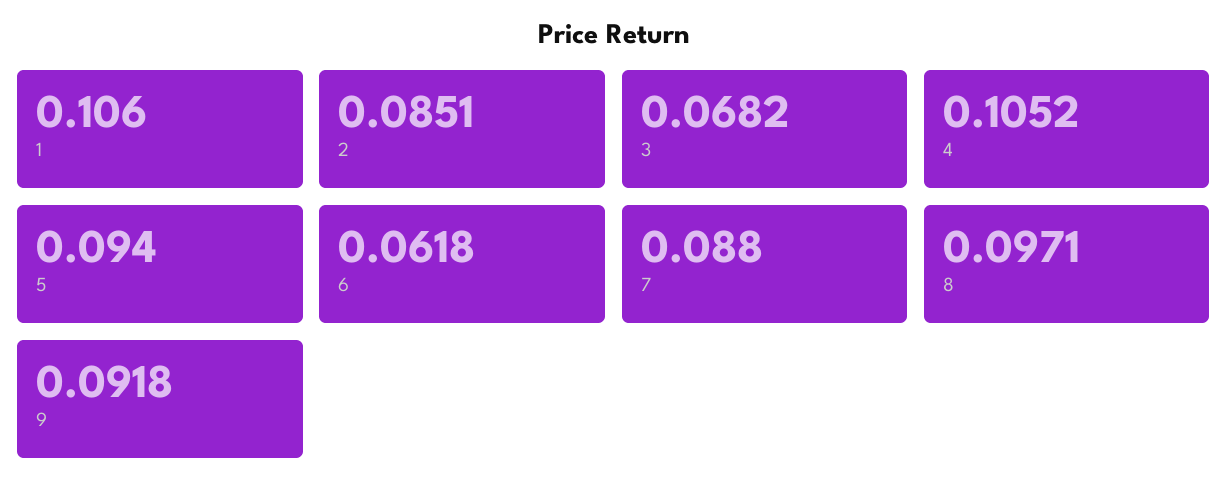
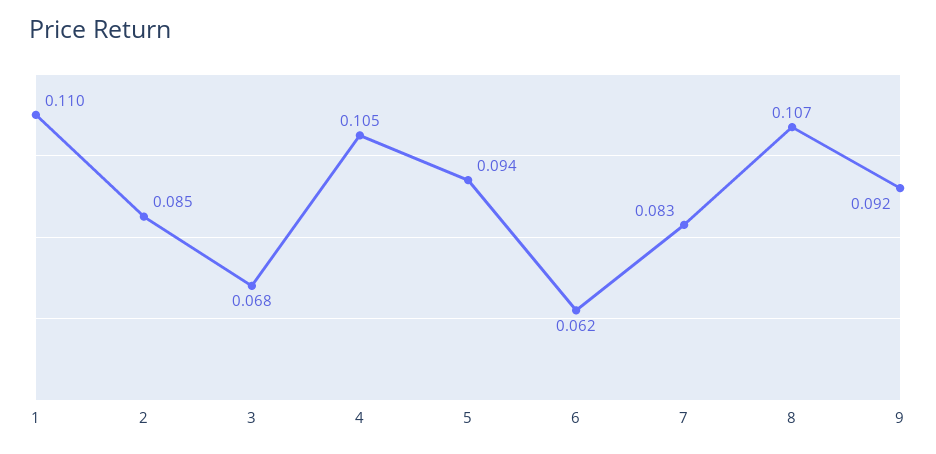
  {
-   "1": 0.106,
+   "1": 0.11,
    "2": 0.0851,
    "3": 0.0682,
    "4": 0.1052,
    "5": 0.094,
    "6": 0.0618,
-   "7": 0.088,
+   "7": 0.083,
-   "8": 0.0971,
+   "8": 0.107,
    "9": 0.0918
  }

